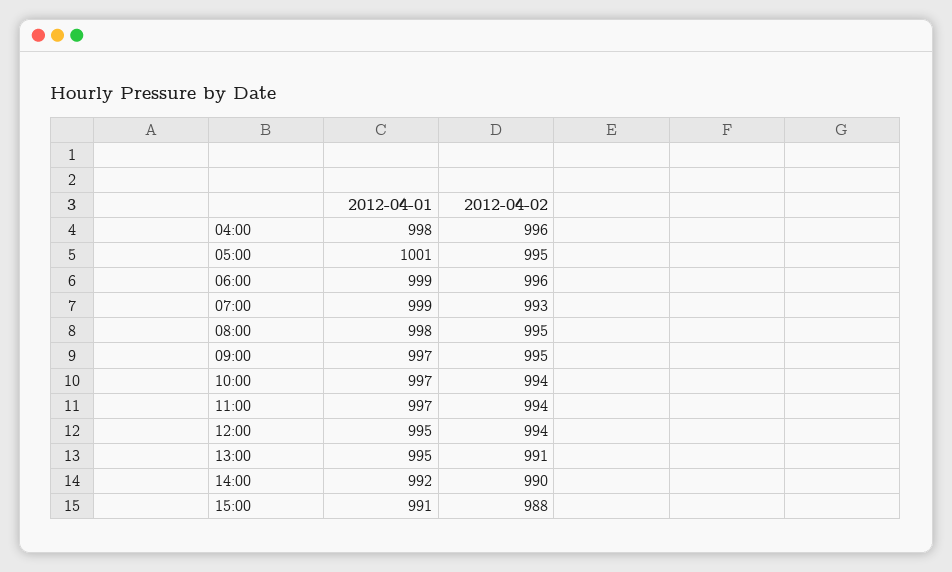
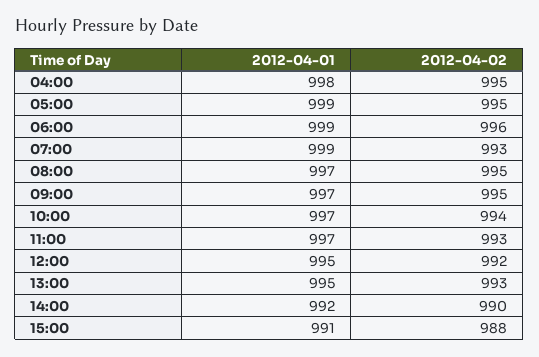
  {
    "2012-04-01": {
      "04:00": 998,
-     "05:00": 1001,
+     "05:00": 999,
      "06:00": 999,
      "07:00": 999,
-     "08:00": 998,
+     "08:00": 997,
      "09:00": 997,
      "10:00": 997,
      "11:00": 997,
      "12:00": 995,
      "13:00": 995,
      "14:00": 992,
      "15:00": 991
    },
    "2012-04-02": {
-     "04:00": 996,
+     "04:00": 995,
      "05:00": 995,
      "06:00": 996,
      "07:00": 993,
      "08:00": 995,
      "09:00": 995,
      "10:00": 994,
-     "11:00": 994,
+     "11:00": 993,
-     "12:00": 994,
+     "12:00": 992,
-     "13:00": 991,
+     "13:00": 993,
      "14:00": 990,
      "15:00": 988
    }
  }

